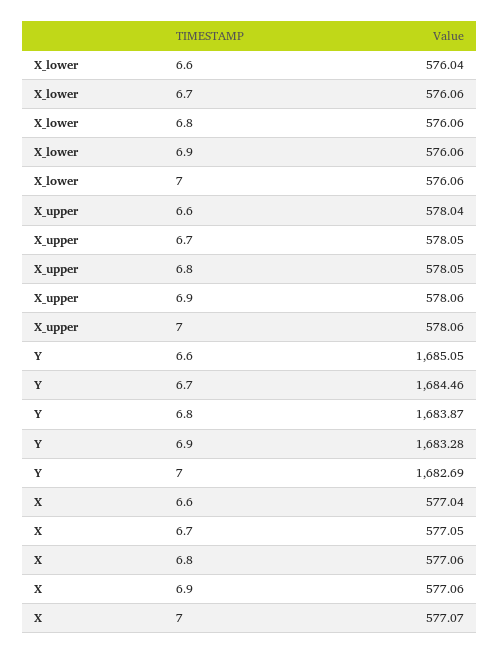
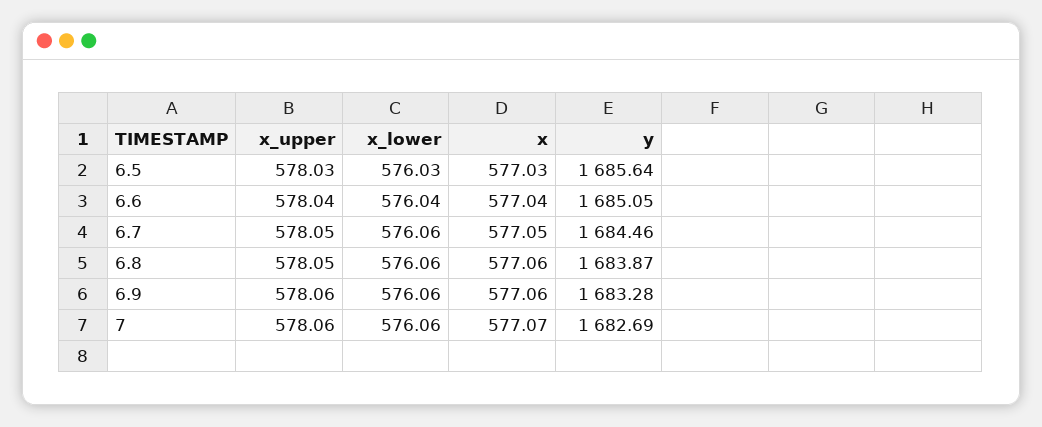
  {
    "X_lower": {
      "6.6": 576.04,
      "6.7": 576.06,
      "6.8": 576.06,
      "6.9": 576.06,
-     "7": 576.06
+     "7": 576.06,
+     "6.5": 576.03
    },
    "X_upper": {
      "6.6": 578.04,
      "6.7": 578.05,
      "6.8": 578.05,
      "6.9": 578.06,
-     "7": 578.06
+     "7": 578.06,
+     "6.5": 578.03
    },
    "Y": {
      "6.6": 1685.05,
      "6.7": 1684.46,
      "6.8": 1683.87,
      "6.9": 1683.28,
-     "7": 1682.69
+     "7": 1682.69,
+     "6.5": 1685.64
    },
    "X": {
      "6.6": 577.04,
      "6.7": 577.05,
      "6.8": 577.06,
      "6.9": 577.06,
-     "7": 577.07
+     "7": 577.07,
+     "6.5": 577.03
    }
  }

